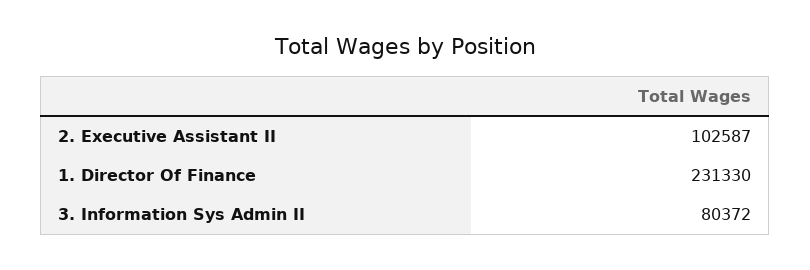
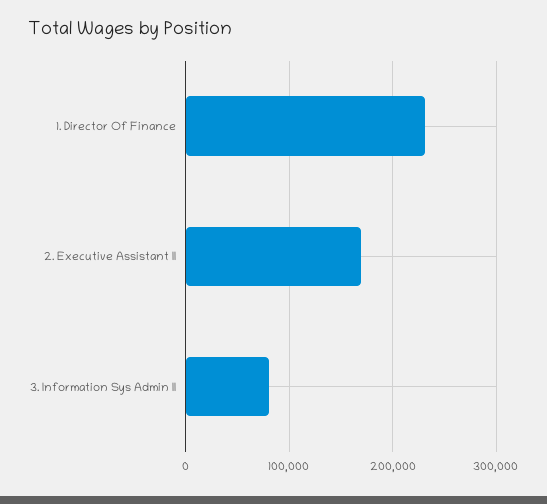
  {
-   "2. Executive Assistant II": 102587,
+   "2. Executive Assistant II": 170000,
    "1. Director Of Finance": 231330,
    "3. Information Sys Admin II": 80372
  }

